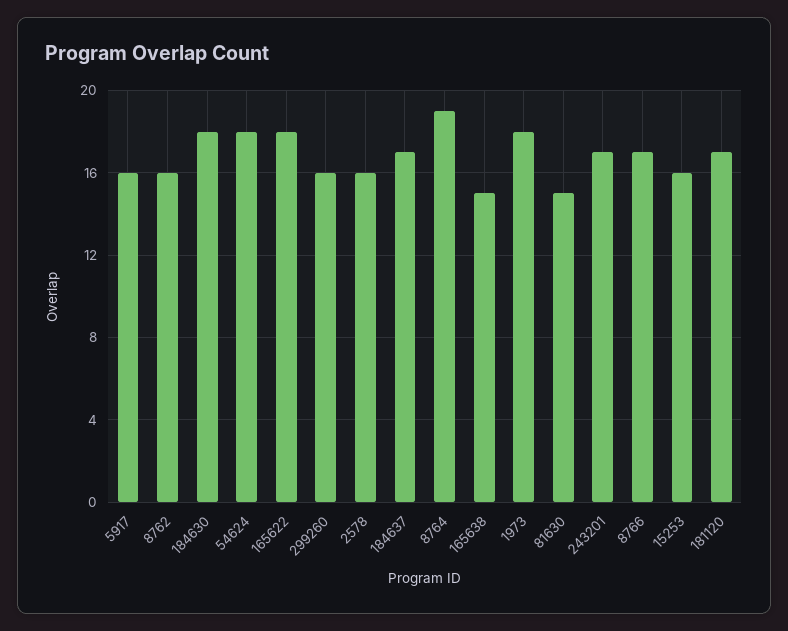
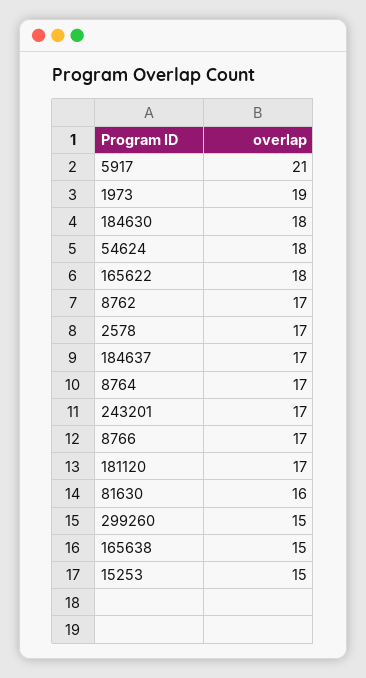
  {
-   "5917": 16,
+   "5917": 21,
-   "8762": 16,
+   "8762": 17,
    "184630": 18,
    "54624": 18,
    "165622": 18,
-   "299260": 16,
+   "299260": 15,
-   "2578": 16,
+   "2578": 17,
    "184637": 17,
-   "8764": 19,
+   "8764": 17,
    "165638": 15,
-   "1973": 18,
+   "1973": 19,
-   "81630": 15,
+   "81630": 16,
    "243201": 17,
    "8766": 17,
-   "15253": 16,
+   "15253": 15,
    "181120": 17
  }

